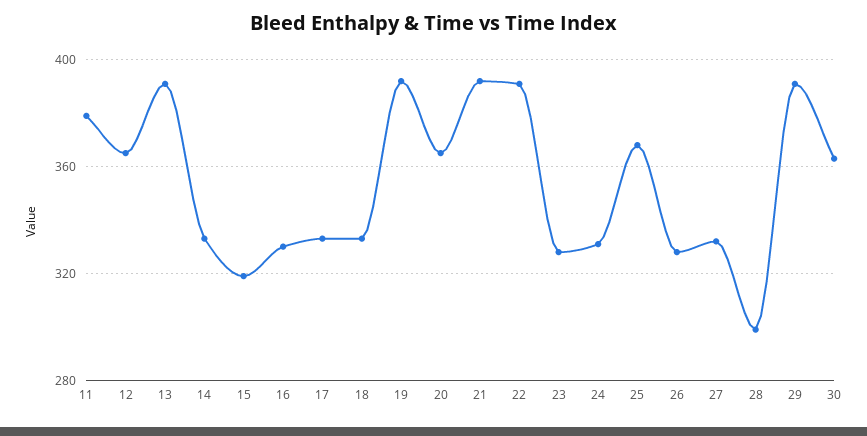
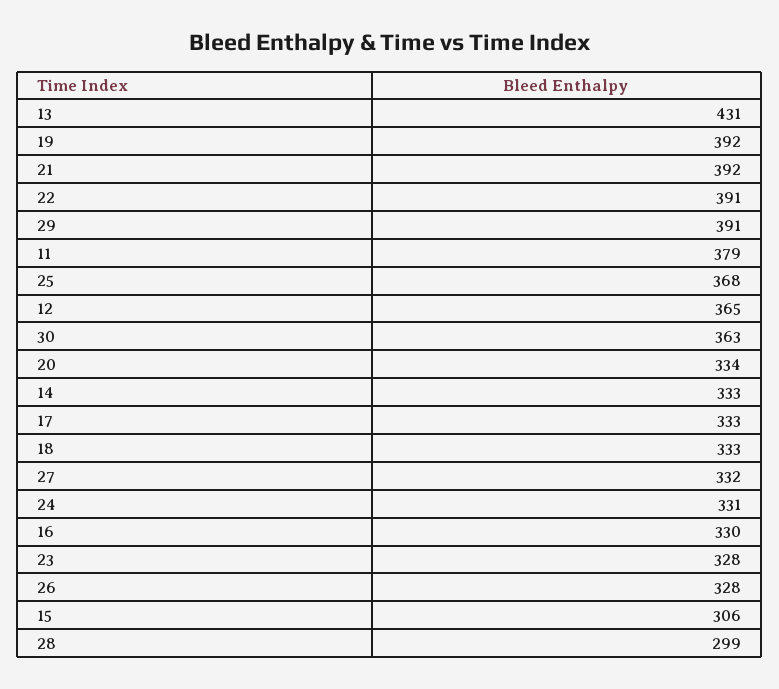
  {
    "11": 379,
    "12": 365,
-   "13": 390,
+   "13": 431,
    "14": 333,
-   "15": 320,
+   "15": 306,
    "16": 330,
    "17": 333,
    "18": 333,
    "19": 392,
-   "20": 365,
+   "20": 334,
    "21": 392,
    "22": 391,
    "23": 328,
    "24": 331,
    "25": 368,
    "26": 328,
    "27": 332,
    "28": 299,
    "29": 391,
    "30": 363
  }

